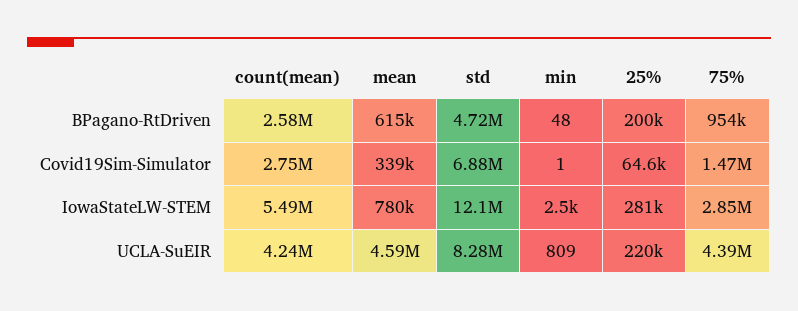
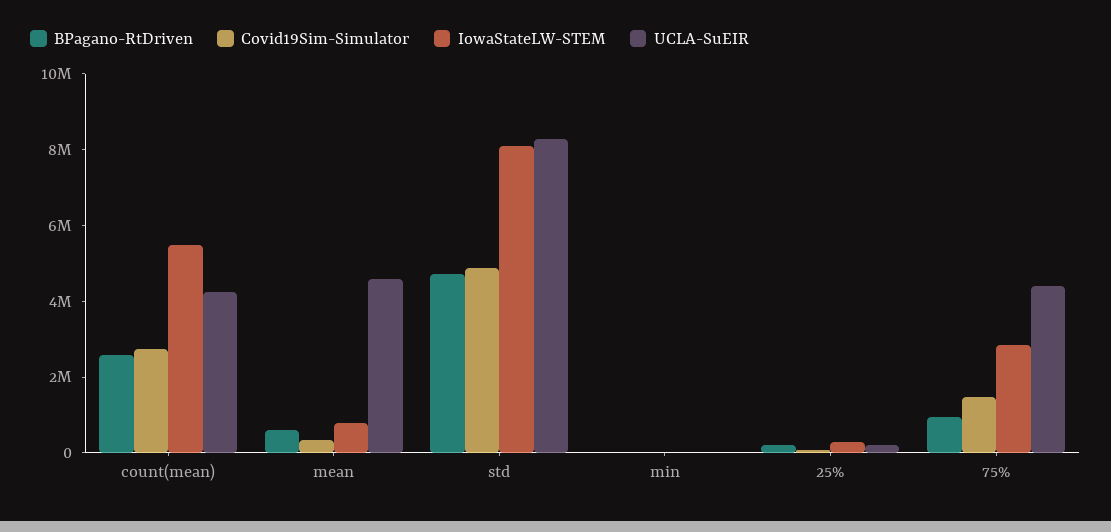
  {
    "BPagano-RtDriven": {
      "count(mean)": 2580000,
      "mean": 615000,
      "std": 4720000,
      "min": 48,
      "25%": 200000,
      "75%": 954000
    },
    "Covid19Sim-Simulator": {
      "count(mean)": 2750000,
      "mean": 339000,
-     "std": 6880000,
+     "std": 5000000,
      "min": 1,
      "25%": 64600,
      "75%": 1470000
    },
    "IowaStateLW-STEM": {
      "count(mean)": 5490000,
      "mean": 780000,
-     "std": 12100000,
+     "std": 8000000,
      "min": 2500,
      "25%": 281000,
      "75%": 2850000
    },
    "UCLA-SuEIR": {
      "count(mean)": 4240000,
      "mean": 4590000,
      "std": 8280000,
      "min": 809,
      "25%": 220000,
      "75%": 4390000
    }
  }

